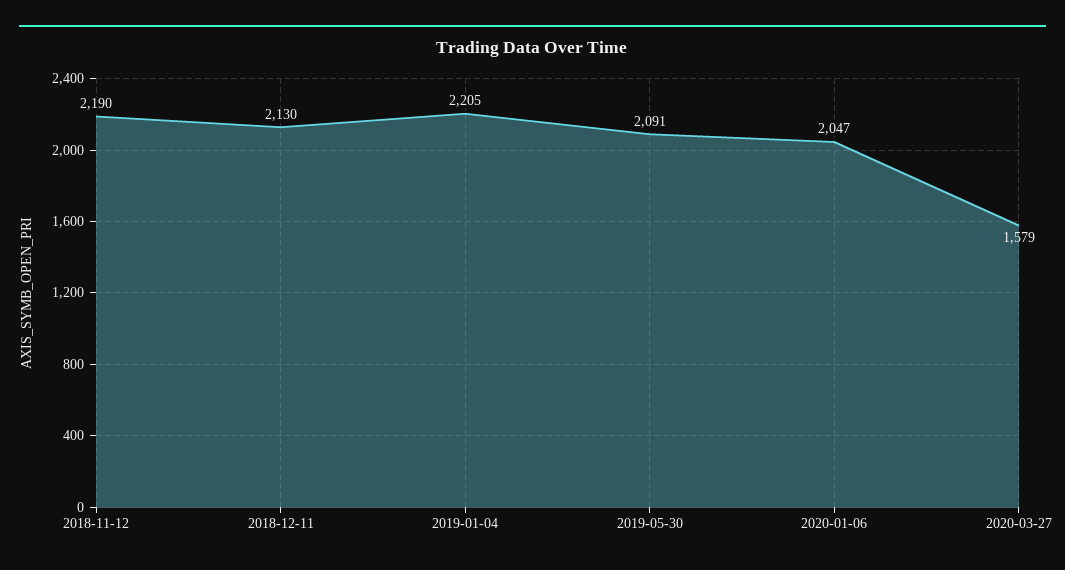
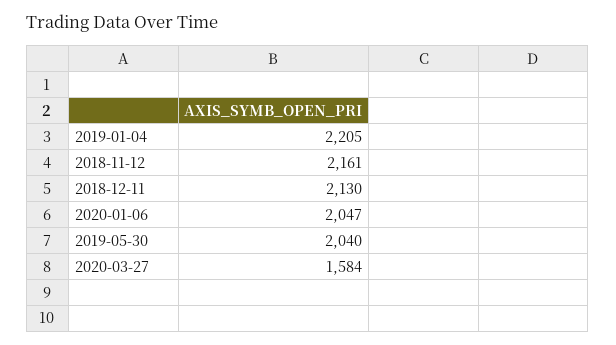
  {
-   "2018-11-12": 2190,
+   "2018-11-12": 2161,
    "2018-12-11": 2130,
    "2019-01-04": 2205,
-   "2019-05-30": 2091,
+   "2019-05-30": 2040,
    "2020-01-06": 2047,
-   "2020-03-27": 1579
+   "2020-03-27": 1584
  }

